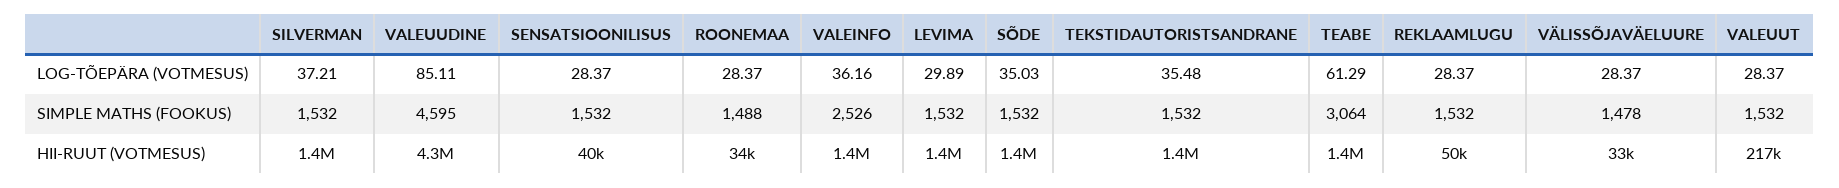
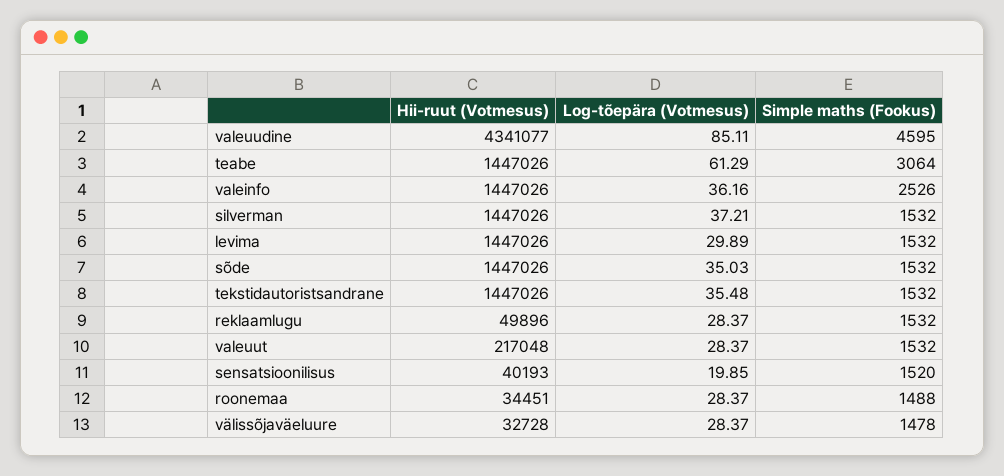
  {
    "SILVERMAN": {
      "LOG-TÕEPÄRA (VOTMESUS)": 37.21,
      "SIMPLE MATHS (FOOKUS)": 1532,
      "HII-RUUT (VOTMESUS)": 1447026
    },
    "VALEUUDINE": {
      "LOG-TÕEPÄRA (VOTMESUS)": 85.11,
      "SIMPLE MATHS (FOOKUS)": 4595,
      "HII-RUUT (VOTMESUS)": 4341077
    },
    "SENSATSIOONILISUS": {
-     "LOG-TÕEPÄRA (VOTMESUS)": 28.37,
+     "LOG-TÕEPÄRA (VOTMESUS)": 19.85,
-     "SIMPLE MATHS (FOOKUS)": 1532,
+     "SIMPLE MATHS (FOOKUS)": 1520,
      "HII-RUUT (VOTMESUS)": 40193
    },
    "ROONEMAA": {
      "LOG-TÕEPÄRA (VOTMESUS)": 28.37,
      "SIMPLE MATHS (FOOKUS)": 1488,
      "HII-RUUT (VOTMESUS)": 34451
    },
    "VALEINFO": {
      "LOG-TÕEPÄRA (VOTMESUS)": 36.16,
      "SIMPLE MATHS (FOOKUS)": 2526,
      "HII-RUUT (VOTMESUS)": 1447026
    },
    "LEVIMA": {
      "LOG-TÕEPÄRA (VOTMESUS)": 29.89,
      "SIMPLE MATHS (FOOKUS)": 1532,
      "HII-RUUT (VOTMESUS)": 1447026
    },
    "SÕDE": {
      "LOG-TÕEPÄRA (VOTMESUS)": 35.03,
      "SIMPLE MATHS (FOOKUS)": 1532,
      "HII-RUUT (VOTMESUS)": 1447026
    },
    "TEKSTIDAUTORISTSANDRANE": {
      "LOG-TÕEPÄRA (VOTMESUS)": 35.48,
      "SIMPLE MATHS (FOOKUS)": 1532,
      "HII-RUUT (VOTMESUS)": 1447026
    },
    "TEABE": {
      "LOG-TÕEPÄRA (VOTMESUS)": 61.29,
      "SIMPLE MATHS (FOOKUS)": 3064,
      "HII-RUUT (VOTMESUS)": 1447026
    },
    "REKLAAMLUGU": {
      "LOG-TÕEPÄRA (VOTMESUS)": 28.37,
      "SIMPLE MATHS (FOOKUS)": 1532,
      "HII-RUUT (VOTMESUS)": 49896
    },
    "VÄLISSÕJAVÄELUURE": {
      "LOG-TÕEPÄRA (VOTMESUS)": 28.37,
      "SIMPLE MATHS (FOOKUS)": 1478,
      "HII-RUUT (VOTMESUS)": 32728
    },
    "VALEUUT": {
      "LOG-TÕEPÄRA (VOTMESUS)": 28.37,
      "SIMPLE MATHS (FOOKUS)": 1532,
      "HII-RUUT (VOTMESUS)": 217048
    }
  }

